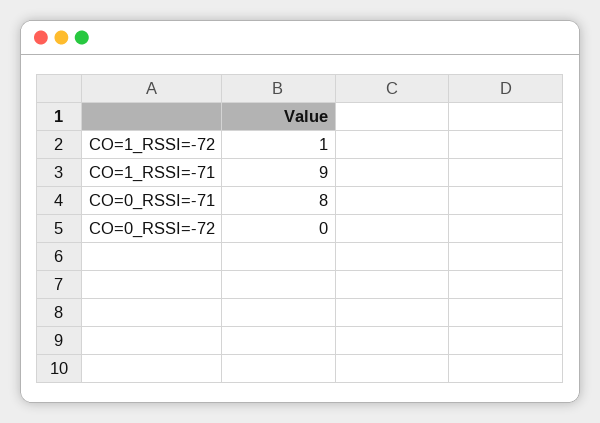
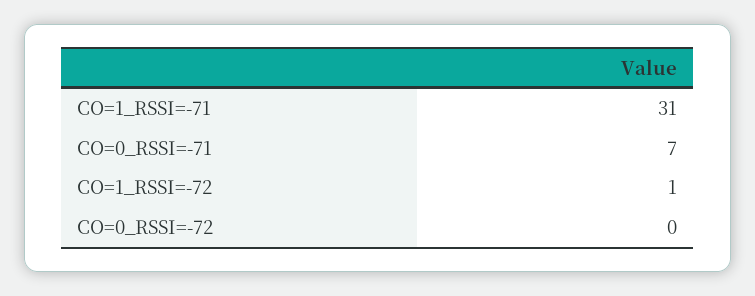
  {
    "CO=1_RSSI=-72": 1,
-   "CO=1_RSSI=-71": 9,
+   "CO=1_RSSI=-71": 31,
-   "CO=0_RSSI=-71": 8,
+   "CO=0_RSSI=-71": 7,
    "CO=0_RSSI=-72": 0
  }

